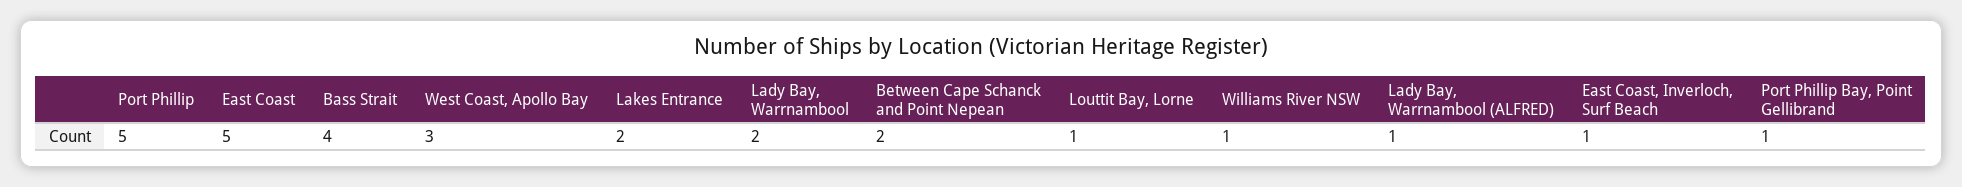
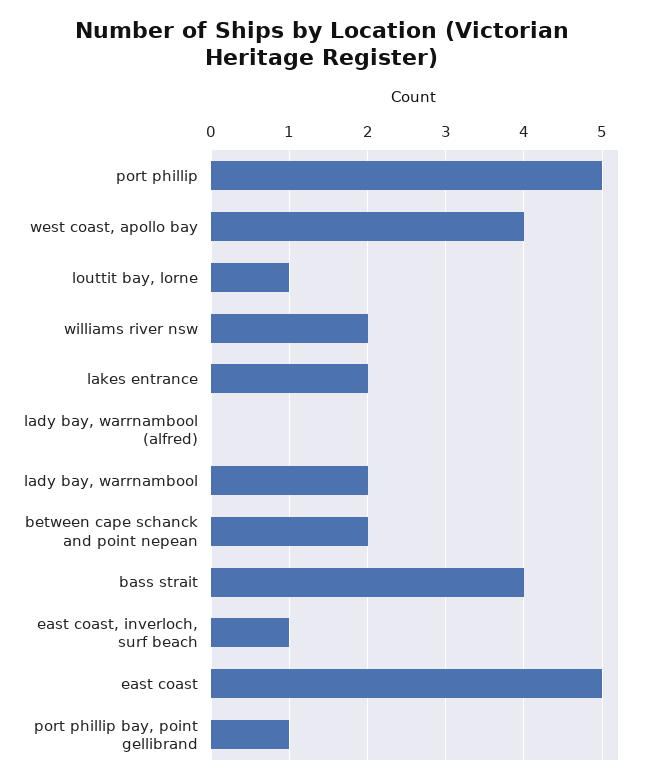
  {
    "Port Phillip": 5,
    "East Coast": 5,
    "Bass Strait": 4,
-   "West Coast, Apollo Bay": 3,
+   "West Coast, Apollo Bay": 4,
    "Lakes Entrance": 2,
    "Lady Bay, Warrnambool": 2,
    "Between Cape Schanck and Point Nepean": 2,
    "Louttit Bay, Lorne": 1,
-   "Williams River NSW": 1,
+   "Williams River NSW": 2,
-   "Lady Bay, Warrnambool (ALFRED)": 1,
+   "Lady Bay, Warrnambool (ALFRED)": 0,
    "East Coast, Inverloch, Surf Beach": 1,
    "Port Phillip Bay, Point Gellibrand": 1
  }

